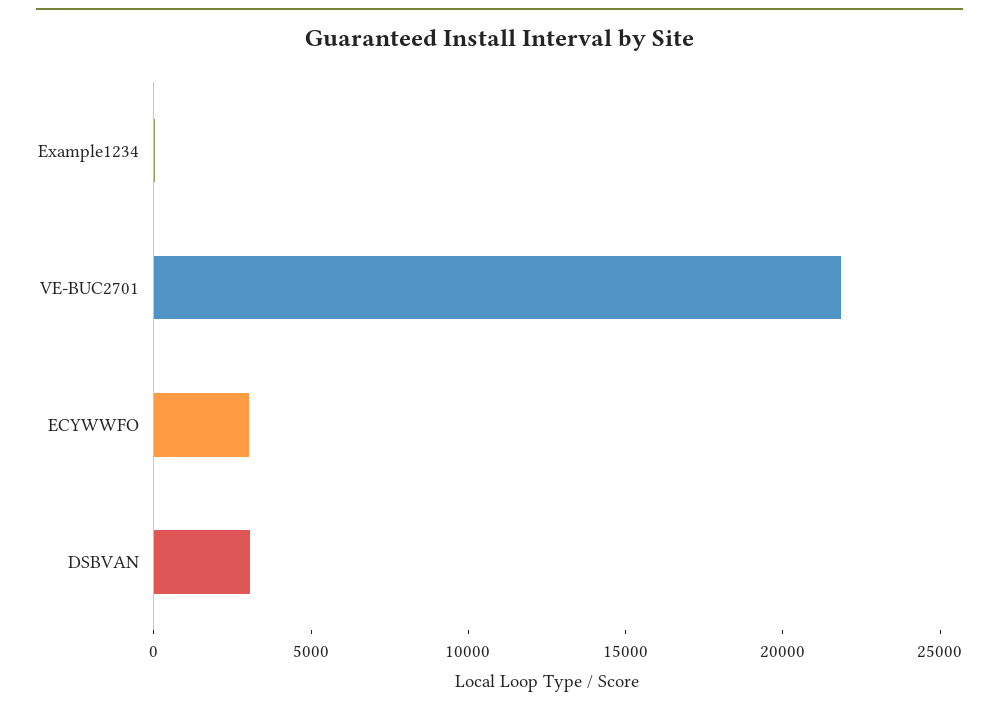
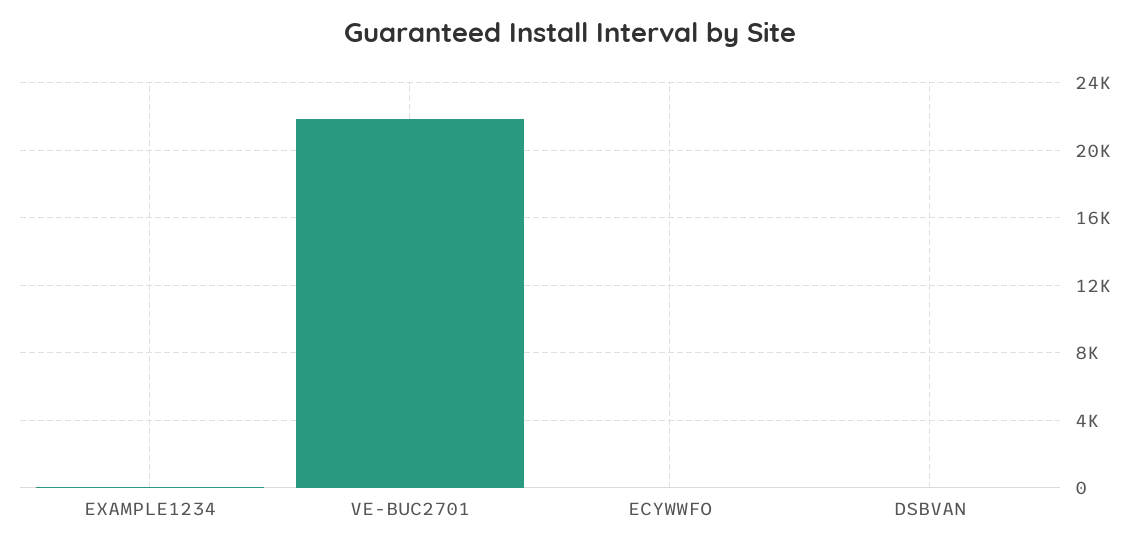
  {
    "Example1234": 0,
    "VE-BUC2701": 22000,
-   "ECYWWFO": 3000,
+   "ECYWWFO": 0,
-   "DSBVAN": 3000
+   "DSBVAN": 0
  }

